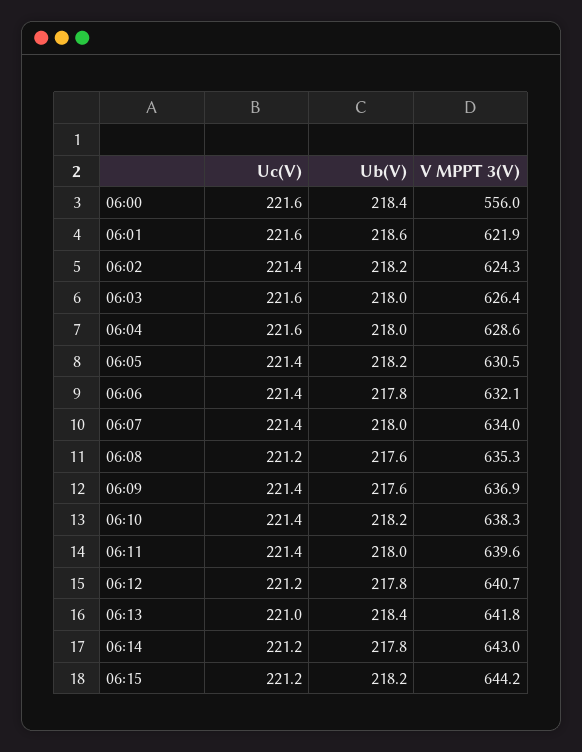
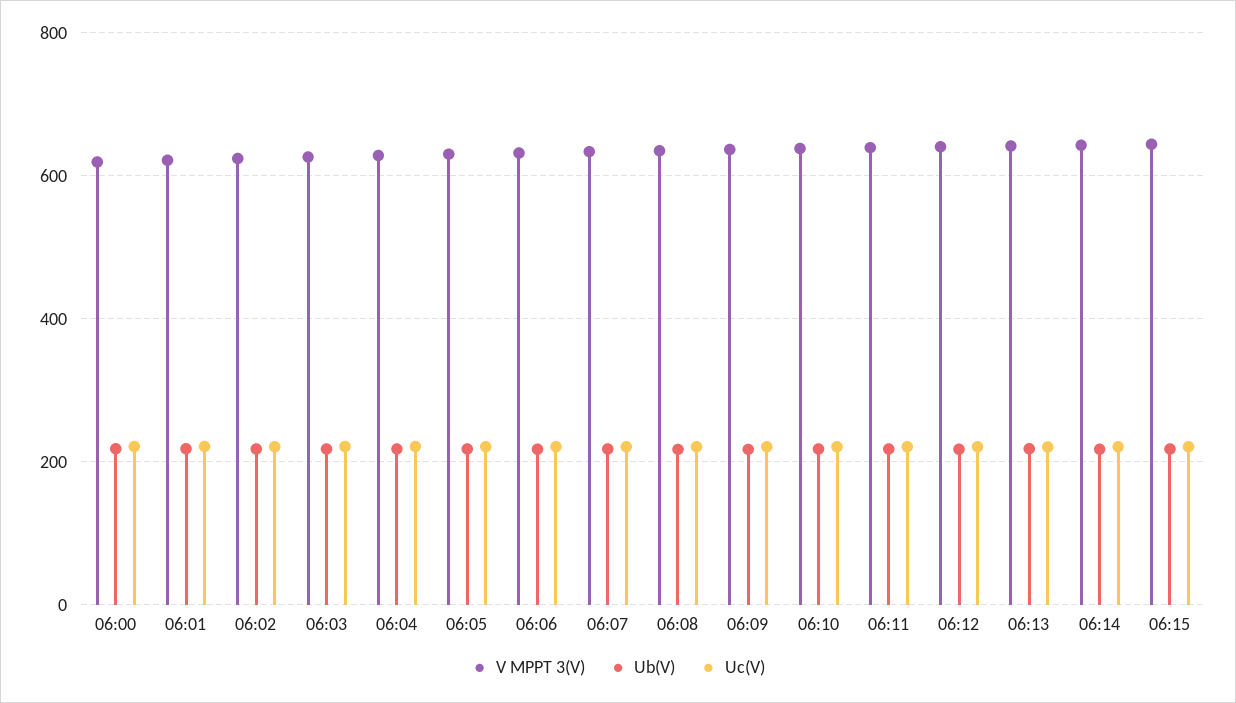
  {
    "Uc(V)": {
      "06:00": 221.6,
      "06:01": 221.6,
      "06:02": 221.4,
      "06:03": 221.6,
      "06:04": 221.6,
      "06:05": 221.4,
      "06:06": 221.4,
      "06:07": 221.4,
      "06:08": 221.2,
      "06:09": 221.4,
      "06:10": 221.4,
      "06:11": 221.4,
      "06:12": 221.2,
      "06:13": 221,
      "06:14": 221.2,
      "06:15": 221.2
    },
    "Ub(V)": {
      "06:00": 218.4,
      "06:01": 218.6,
      "06:02": 218.2,
      "06:03": 218,
      "06:04": 218,
      "06:05": 218.2,
      "06:06": 217.8,
      "06:07": 218,
      "06:08": 217.6,
      "06:09": 217.6,
      "06:10": 218.2,
      "06:11": 218,
      "06:12": 217.8,
      "06:13": 218.4,
      "06:14": 217.8,
      "06:15": 218.2
    },
    "V MPPT 3(V)": {
-     "06:00": 556,
+     "06:00": 620,
      "06:01": 621.9,
      "06:02": 624.3,
      "06:03": 626.4,
      "06:04": 628.6,
      "06:05": 630.5,
      "06:06": 632.1,
      "06:07": 634,
      "06:08": 635.3,
      "06:09": 636.9,
      "06:10": 638.3,
      "06:11": 639.6,
      "06:12": 640.7,
      "06:13": 641.8,
      "06:14": 643,
      "06:15": 644.2
    }
  }

